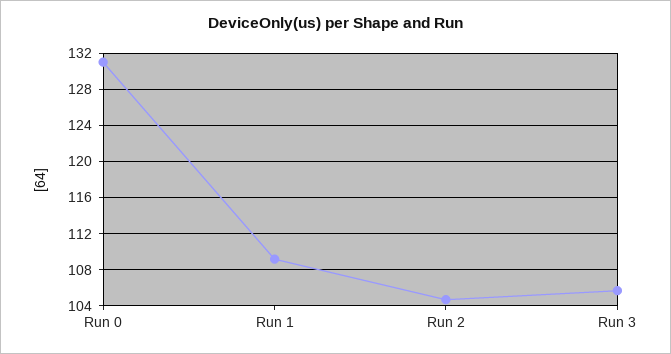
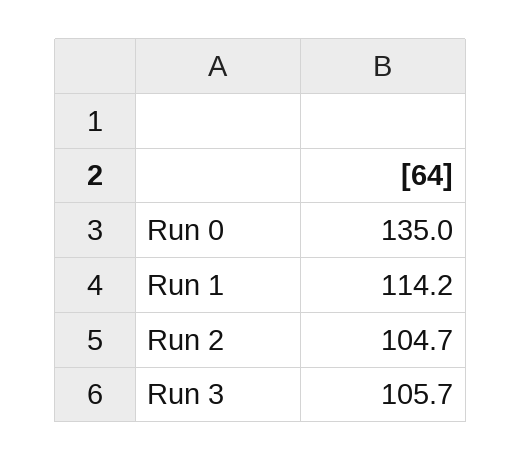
  {
-   "Run 0": 131,
+   "Run 0": 135,
-   "Run 1": 109,
+   "Run 1": 114.2,
    "Run 2": 104.7,
    "Run 3": 105.7
  }

